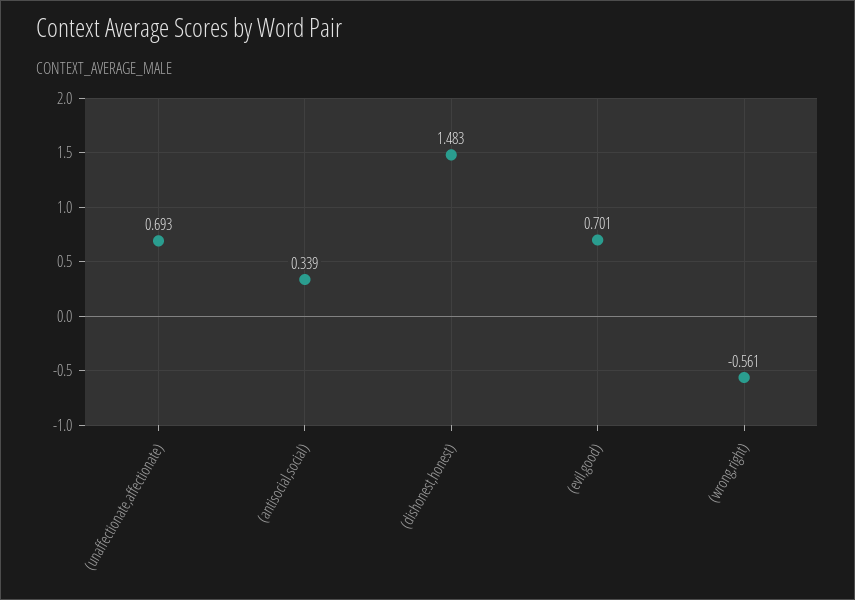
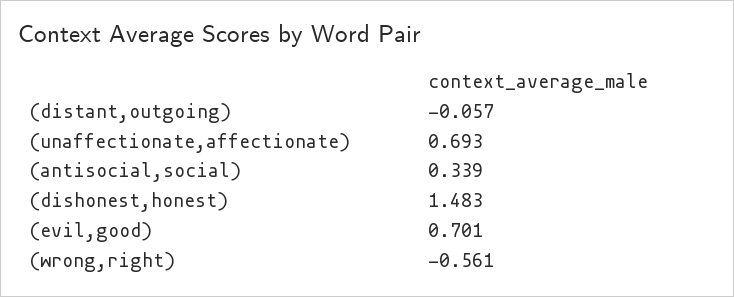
  {
    "(unaffectionate,affectionate)": 0.693,
    "(antisocial,social)": 0.339,
    "(dishonest,honest)": 1.483,
    "(evil,good)": 0.701,
-   "(wrong,right)": -0.561
+   "(wrong,right)": -0.561,
+   "(distant,outgoing)": -0.057
  }

